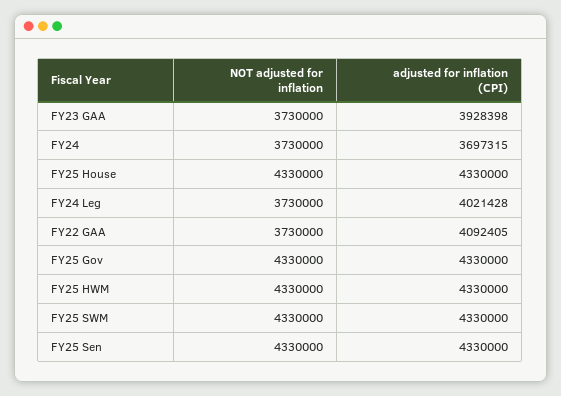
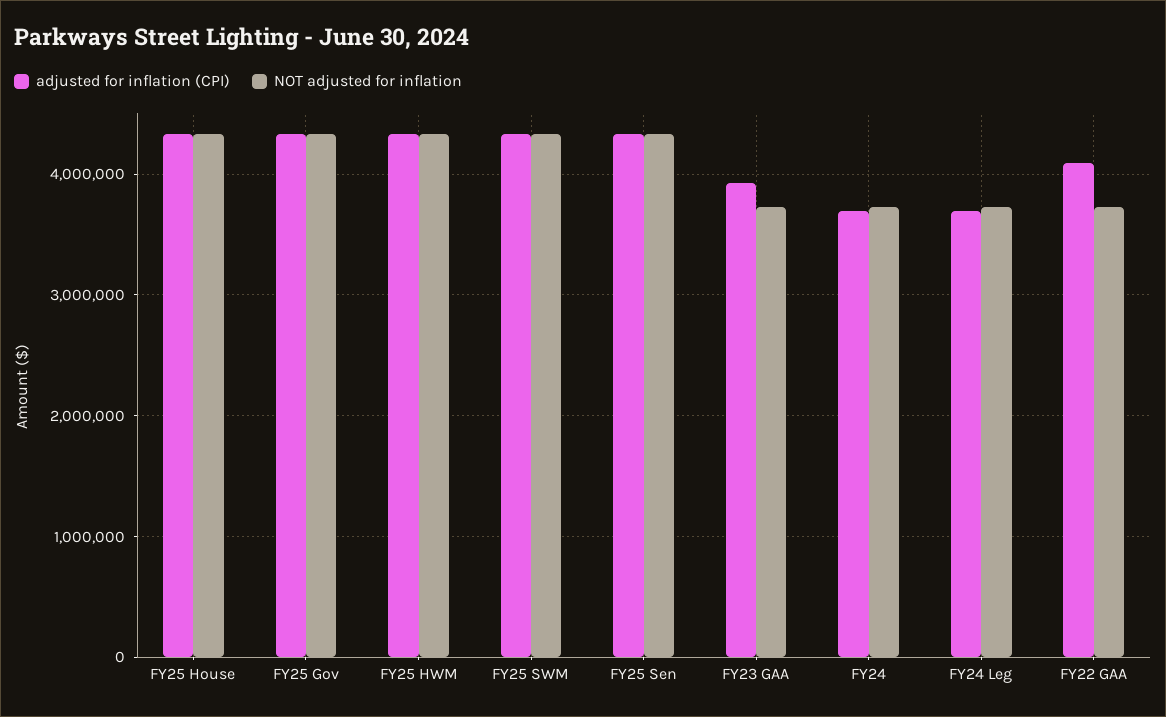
  {
    "NOT adjusted for inflation": {
      "FY23 GAA": 3730000,
      "FY24": 3730000,
      "FY25 House": 4330000,
      "FY24 Leg": 3730000,
      "FY22 GAA": 3730000,
      "FY25 Gov": 4330000,
      "FY25 HWM": 4330000,
      "FY25 SWM": 4330000,
      "FY25 Sen": 4330000
    },
    "adjusted for inflation (CPI)": {
      "FY23 GAA": 3928398,
      "FY24": 3697315,
      "FY25 House": 4330000,
-     "FY24 Leg": 4021428,
+     "FY24 Leg": 3700000,
      "FY22 GAA": 4092405,
      "FY25 Gov": 4330000,
      "FY25 HWM": 4330000,
      "FY25 SWM": 4330000,
      "FY25 Sen": 4330000
    }
  }

